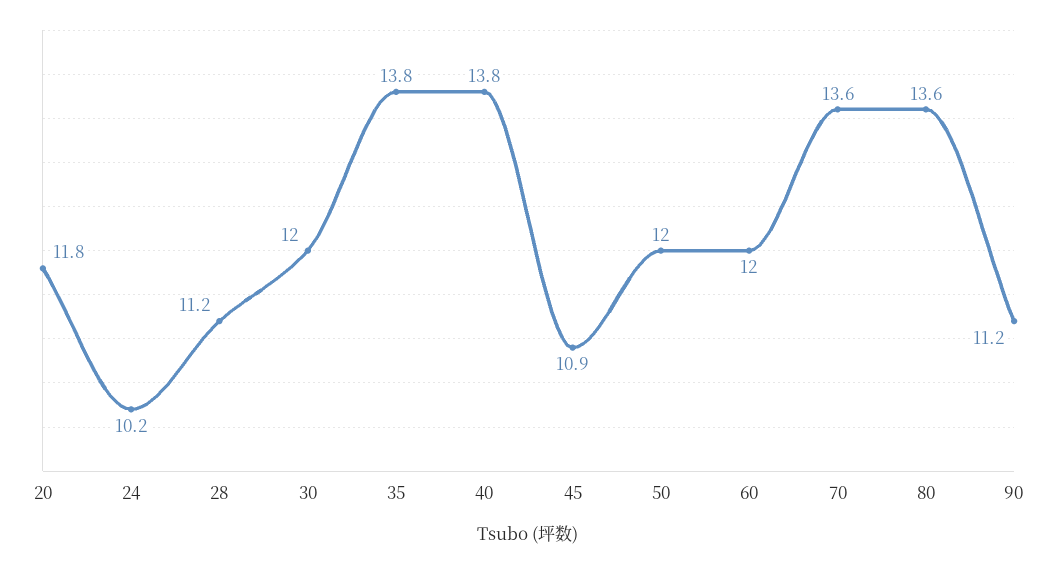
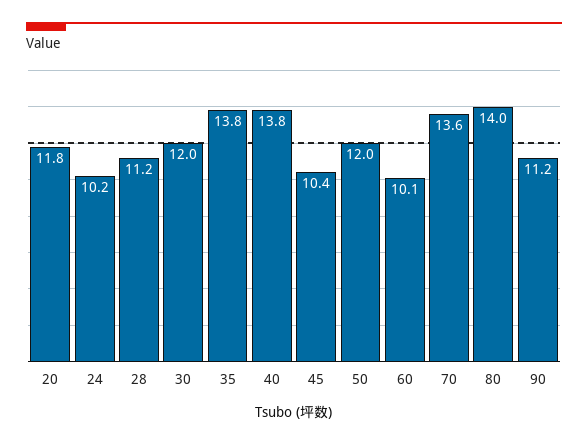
  {
    "20": 11.8,
    "24": 10.2,
    "28": 11.2,
    "30": 12,
    "35": 13.8,
    "40": 13.8,
-   "45": 10.9,
+   "45": 10.4,
    "50": 12,
-   "60": 12,
+   "60": 10.1,
    "70": 13.6,
-   "80": 13.6,
+   "80": 14,
    "90": 11.2
  }

